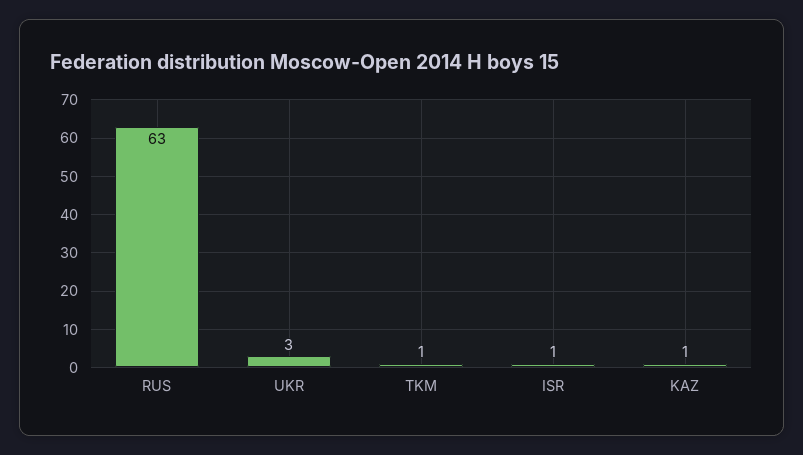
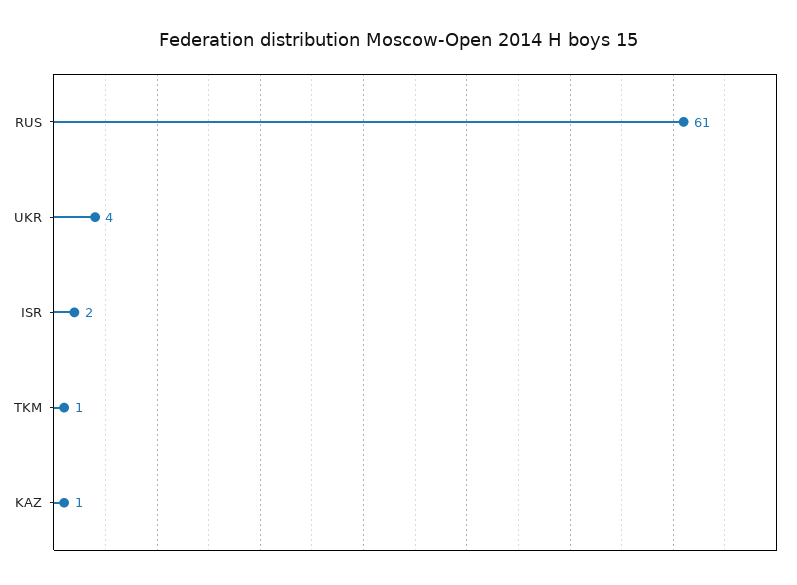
  {
-   "RUS": 63,
+   "RUS": 61,
-   "UKR": 3,
+   "UKR": 4,
    "TKM": 1,
-   "ISR": 1,
+   "ISR": 2,
    "KAZ": 1
  }

